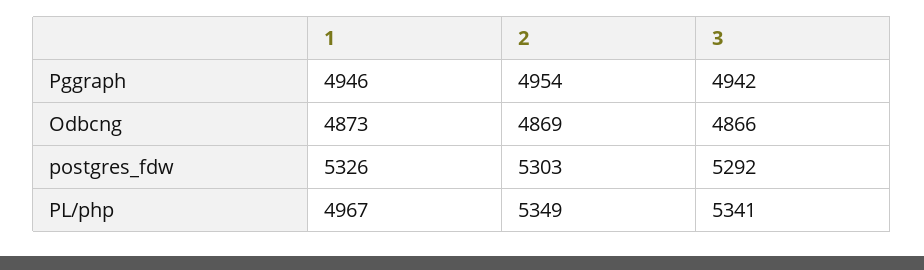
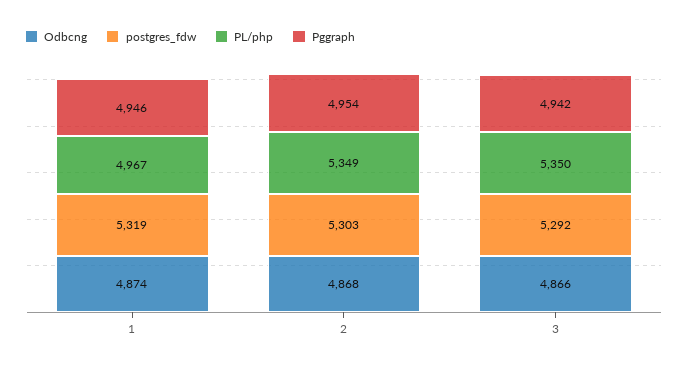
  {
    "Pggraph": {
      "1": 4946,
      "2": 4954,
      "3": 4942
    },
    "Odbcng": {
-     "1": 4873,
+     "1": 4874,
-     "2": 4869,
+     "2": 4868,
      "3": 4866
    },
    "postgres_fdw": {
-     "1": 5326,
+     "1": 5319,
      "2": 5303,
      "3": 5292
    },
    "PL/php": {
      "1": 4967,
      "2": 5349,
-     "3": 5341
+     "3": 5350
    }
  }

